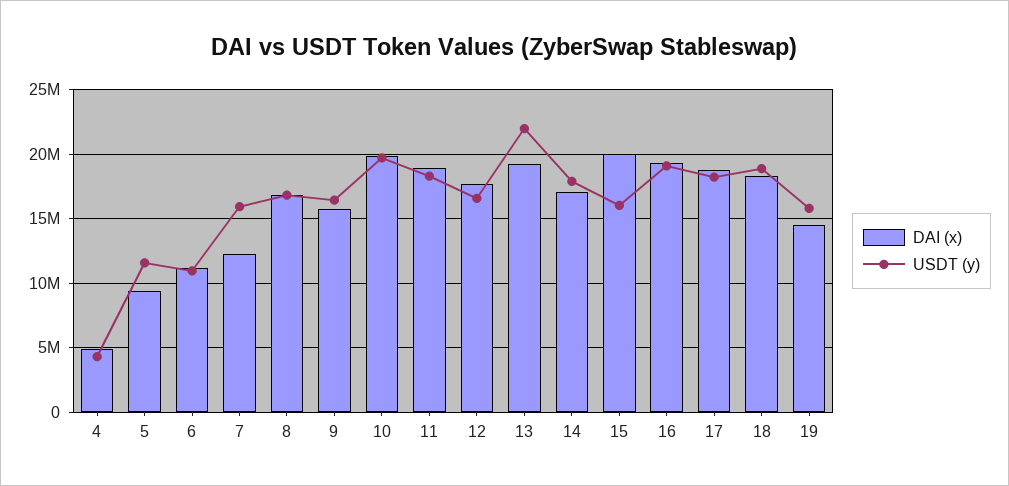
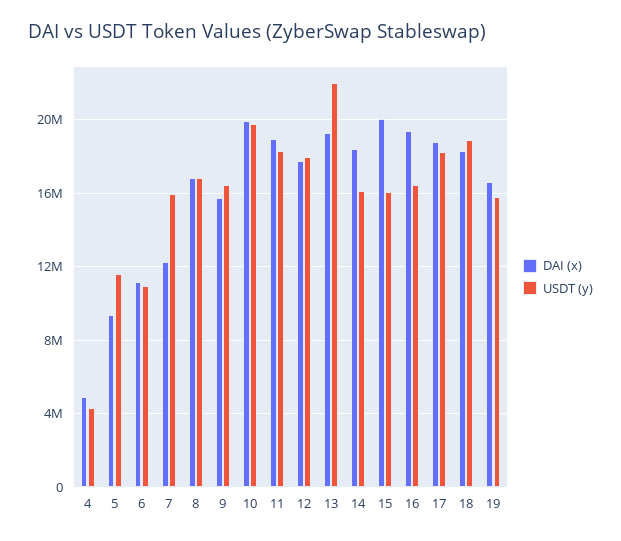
  {
    "DAI (x)": {
      "4": 5000000,
      "5": 9500000,
      "6": 11000000,
      "7": 12500000,
      "8": 17000000,
      "9": 15500000,
      "10": 20000000,
      "11": 19000000,
      "12": 17500000,
      "13": 19500000,
-     "14": 17000000,
+     "14": 18500000,
      "15": 20000000,
      "16": 19500000,
      "17": 19000000,
      "18": 18500000,
-     "19": 14500000
+     "19": 16500000
    },
    "USDT (y)": {
      "4": 4500000,
      "5": 11500000,
      "6": 11000000,
      "7": 16000000,
      "8": 17000000,
      "9": 16500000,
      "10": 19500000,
      "11": 18500000,
-     "12": 16500000,
+     "12": 18000000,
      "13": 22000000,
-     "14": 18000000,
+     "14": 16000000,
      "15": 16000000,
-     "16": 19000000,
+     "16": 16500000,
      "17": 18000000,
      "18": 19000000,
      "19": 16000000
    }
  }

